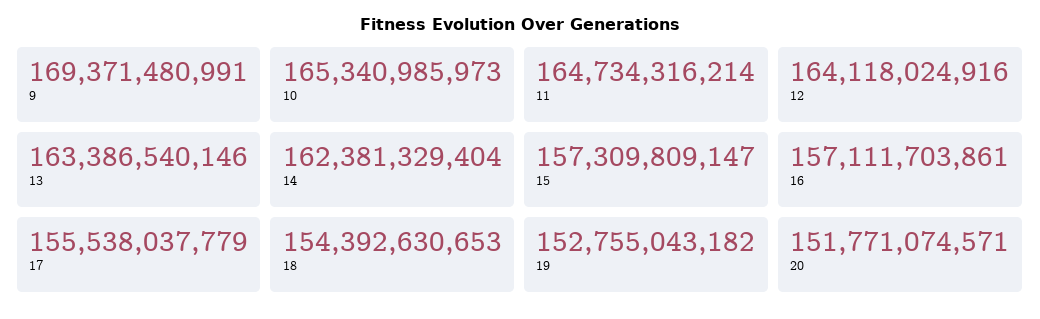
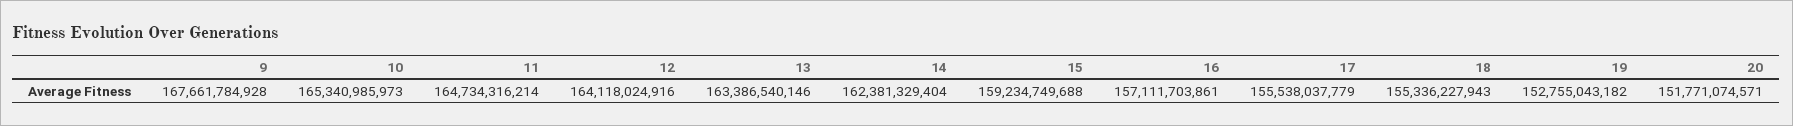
  {
-   "9": 169371480991,
+   "9": 167661784928,
    "10": 165340985973,
    "11": 164734316214,
    "12": 164118024916,
    "13": 163386540146,
    "14": 162381329404,
-   "15": 157309809147,
+   "15": 159234749688,
    "16": 157111703861,
    "17": 155538037779,
-   "18": 154392630653,
+   "18": 155336227943,
    "19": 152755043182,
    "20": 151771074571
  }

